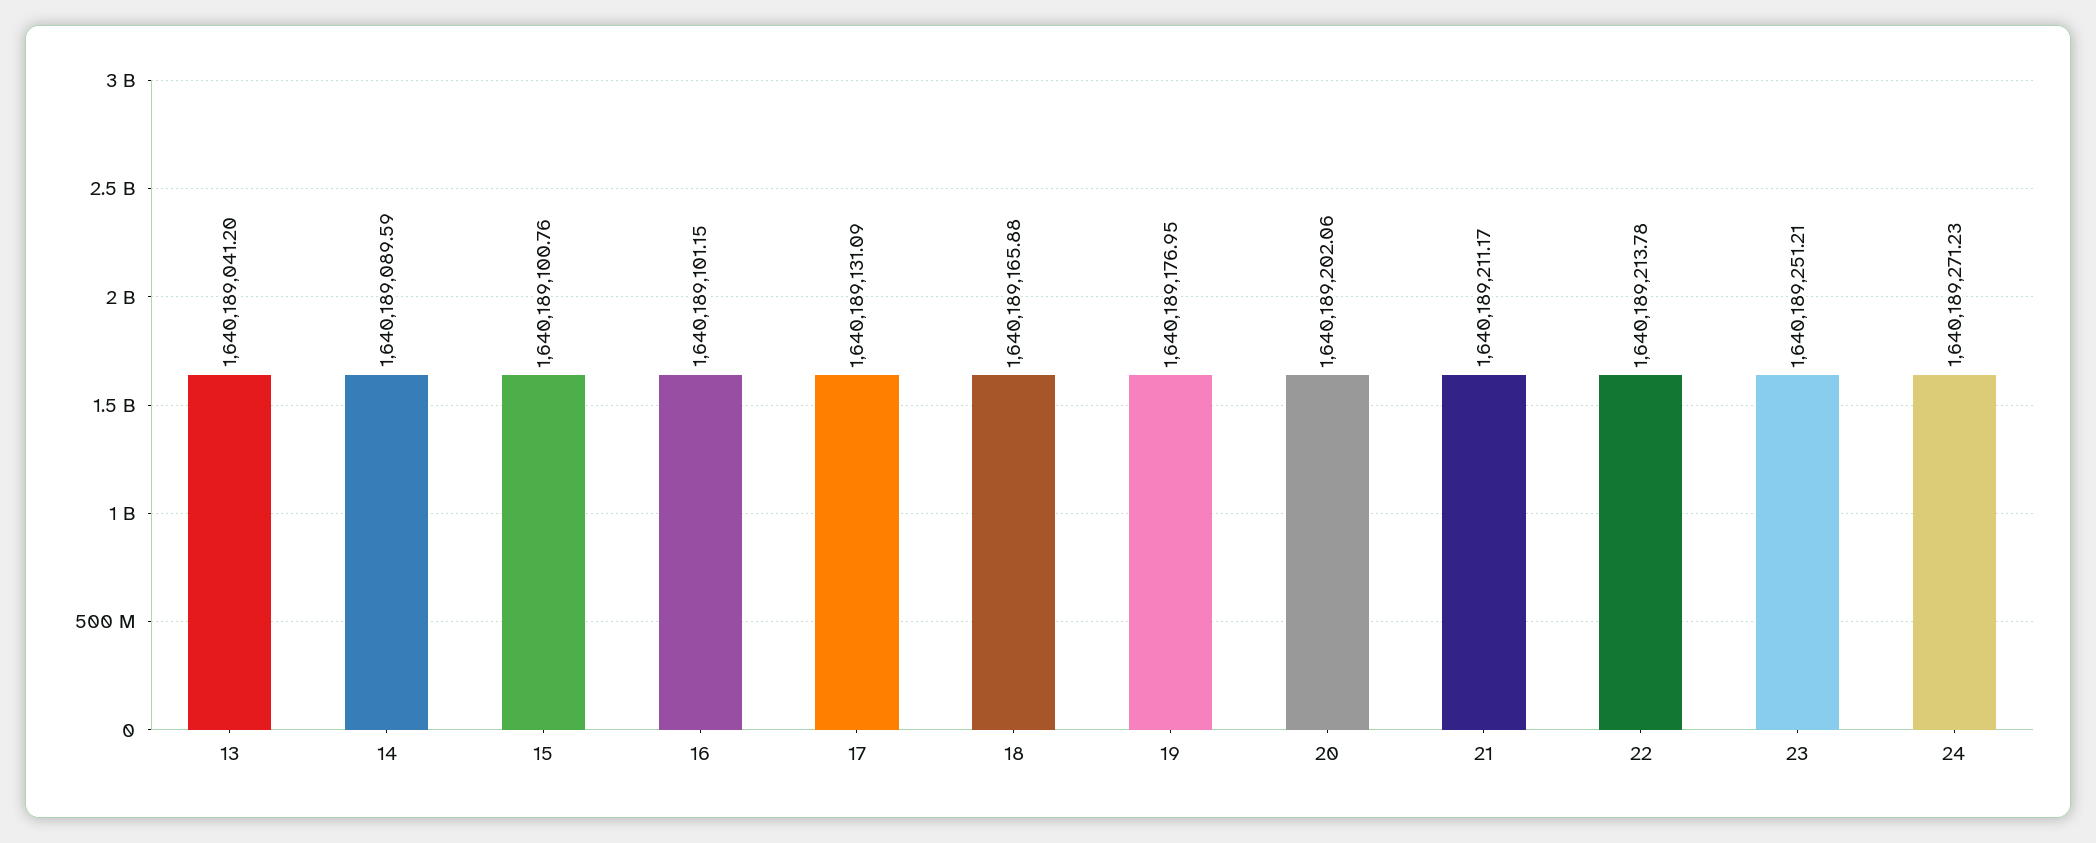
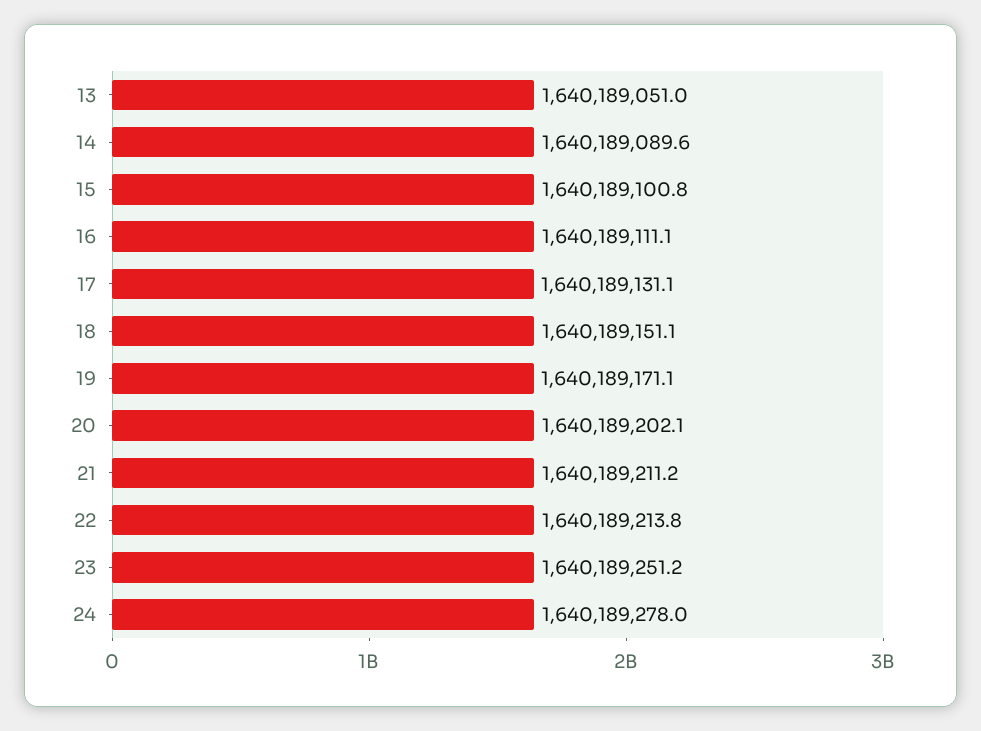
  {
-   "13": 1640189041.2,
+   "13": 1640189051,
    "14": 1640189089.59,
    "15": 1640189100.76,
-   "16": 1640189101.15,
+   "16": 1640189111.1,
    "17": 1640189131.09,
-   "18": 1640189165.88,
+   "18": 1640189151.1,
-   "19": 1640189176.95,
+   "19": 1640189171.1,
    "20": 1640189202.06,
    "21": 1640189211.17,
    "22": 1640189213.78,
    "23": 1640189251.21,
-   "24": 1640189271.23
+   "24": 1640189278
  }

